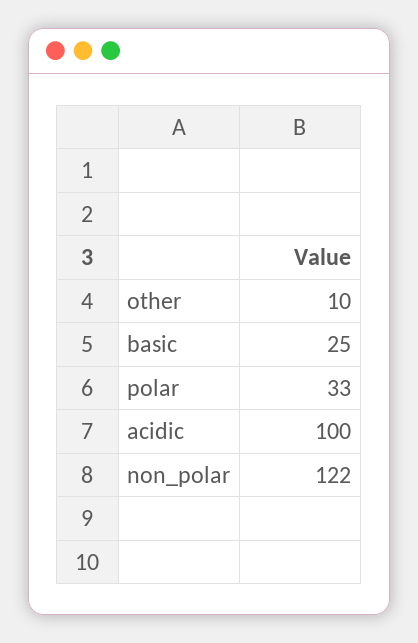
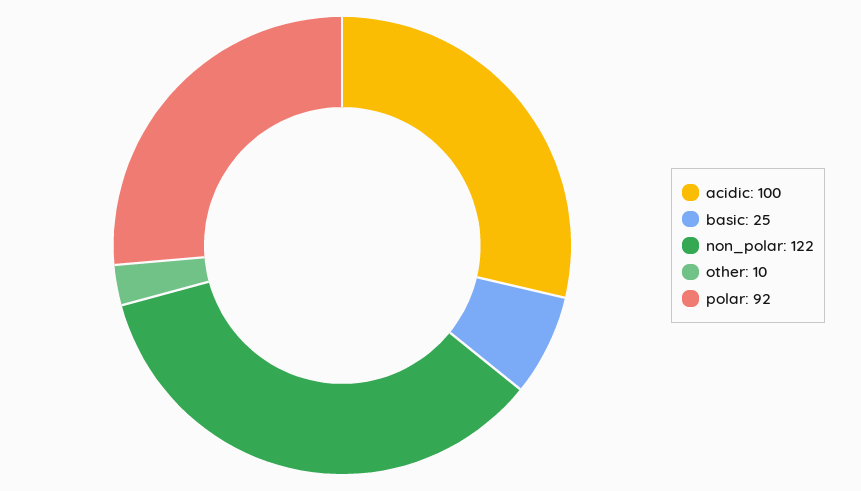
  {
    "other": 10,
    "basic": 25,
-   "polar": 33,
+   "polar": 92,
    "acidic": 100,
    "non_polar": 122
  }

